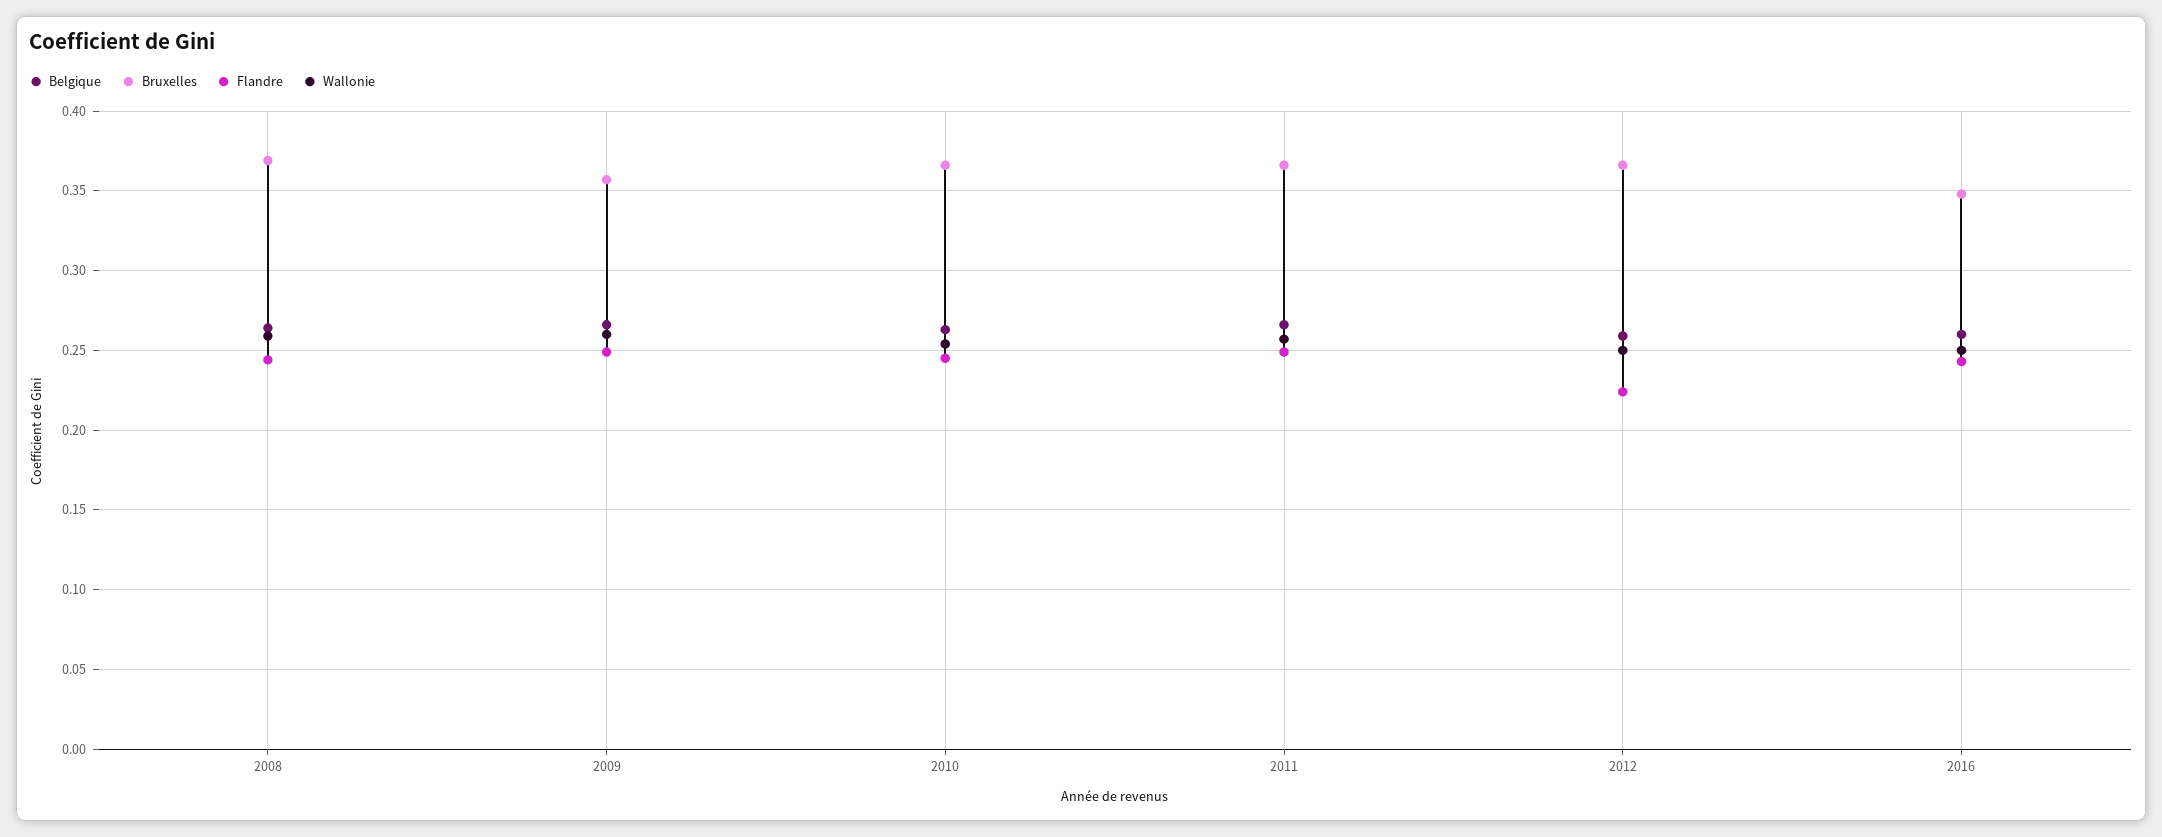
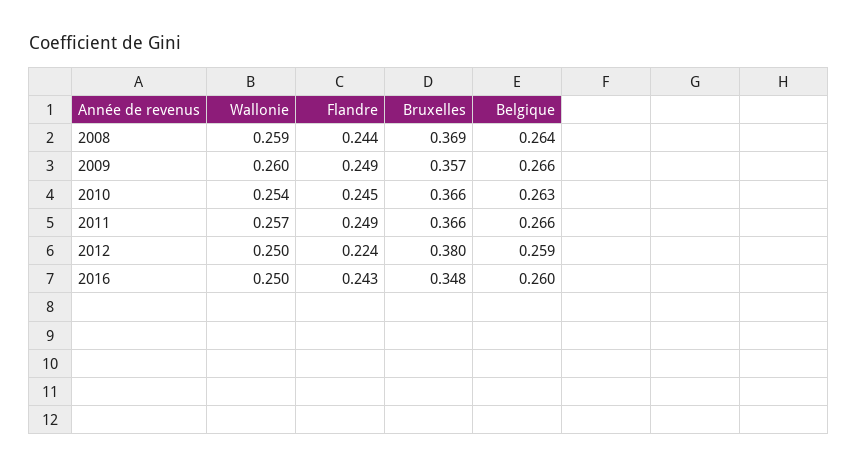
  {
    "Belgique": {
      "2008": 0.264,
      "2009": 0.266,
      "2010": 0.263,
      "2011": 0.266,
      "2012": 0.259,
      "2016": 0.26
    },
    "Bruxelles": {
      "2008": 0.369,
      "2009": 0.357,
      "2010": 0.366,
      "2011": 0.366,
-     "2012": 0.365,
+     "2012": 0.38,
      "2016": 0.348
    },
    "Flandre": {
      "2008": 0.244,
      "2009": 0.249,
      "2010": 0.245,
      "2011": 0.249,
      "2012": 0.224,
      "2016": 0.243
    },
    "Wallonie": {
      "2008": 0.259,
      "2009": 0.26,
      "2010": 0.254,
      "2011": 0.257,
      "2012": 0.25,
      "2016": 0.25
    }
  }

